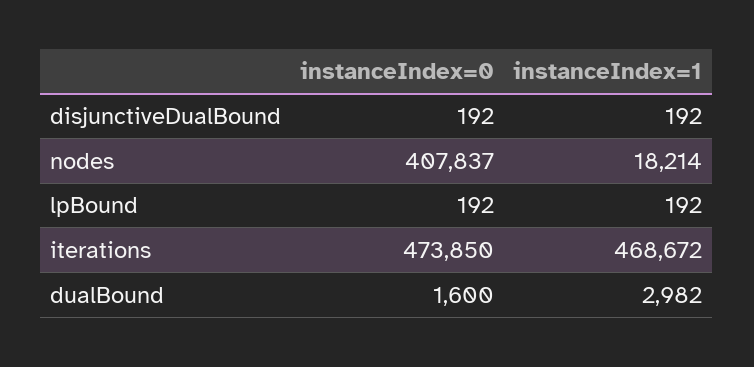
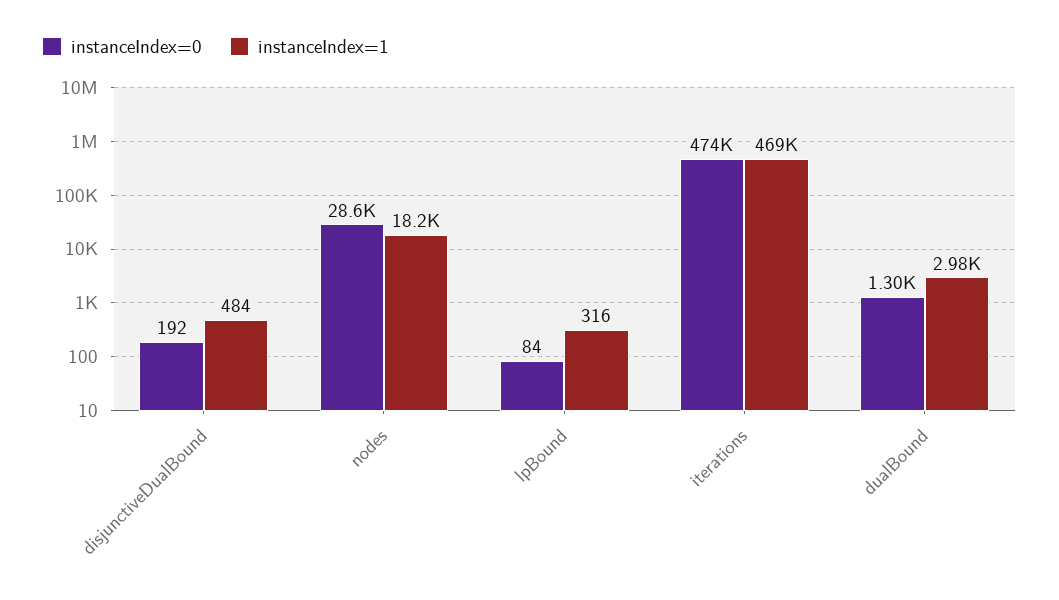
  {
    "instanceIndex=0": {
      "disjunctiveDualBound": 192,
-     "nodes": 407837,
+     "nodes": 28600,
-     "lpBound": 192,
+     "lpBound": 84,
      "iterations": 473850,
-     "dualBound": 1600
+     "dualBound": 1300
    },
    "instanceIndex=1": {
-     "disjunctiveDualBound": 192,
+     "disjunctiveDualBound": 484,
      "nodes": 18214,
-     "lpBound": 192,
+     "lpBound": 316,
      "iterations": 468672,
      "dualBound": 2982
    }
  }

